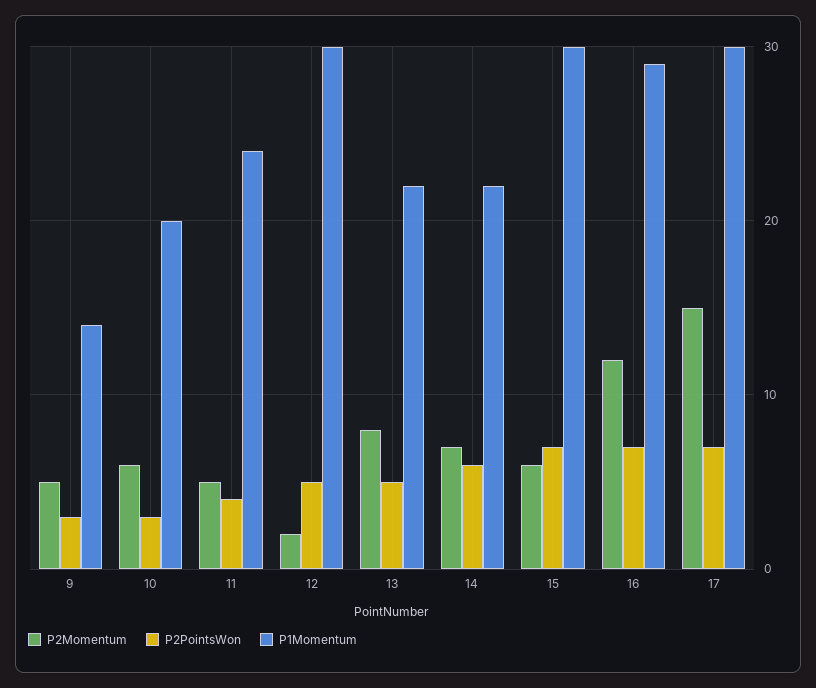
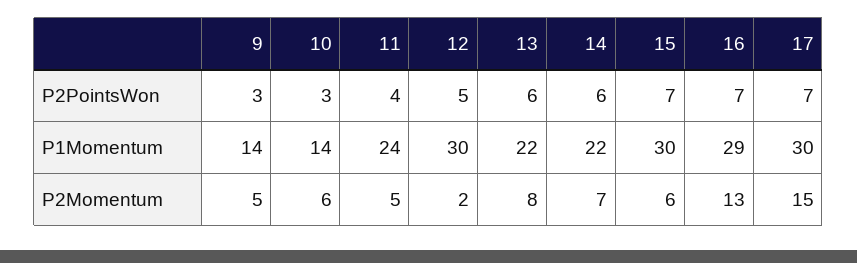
  {
    "P2Momentum": {
      "9": 5,
      "10": 6,
      "11": 5,
      "12": 2,
      "13": 8,
      "14": 7,
      "15": 6,
-     "16": 12,
+     "16": 13,
      "17": 15
    },
    "P2PointsWon": {
      "9": 3,
      "10": 3,
      "11": 4,
      "12": 5,
-     "13": 5,
+     "13": 6,
      "14": 6,
      "15": 7,
      "16": 7,
      "17": 7
    },
    "P1Momentum": {
      "9": 14,
-     "10": 20,
+     "10": 14,
      "11": 24,
      "12": 30,
      "13": 22,
      "14": 22,
      "15": 30,
      "16": 29,
      "17": 30
    }
  }

